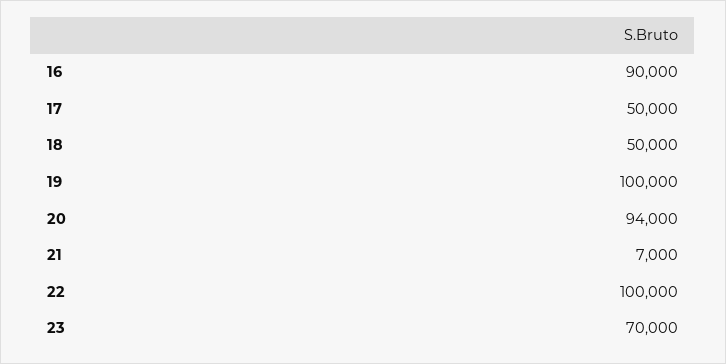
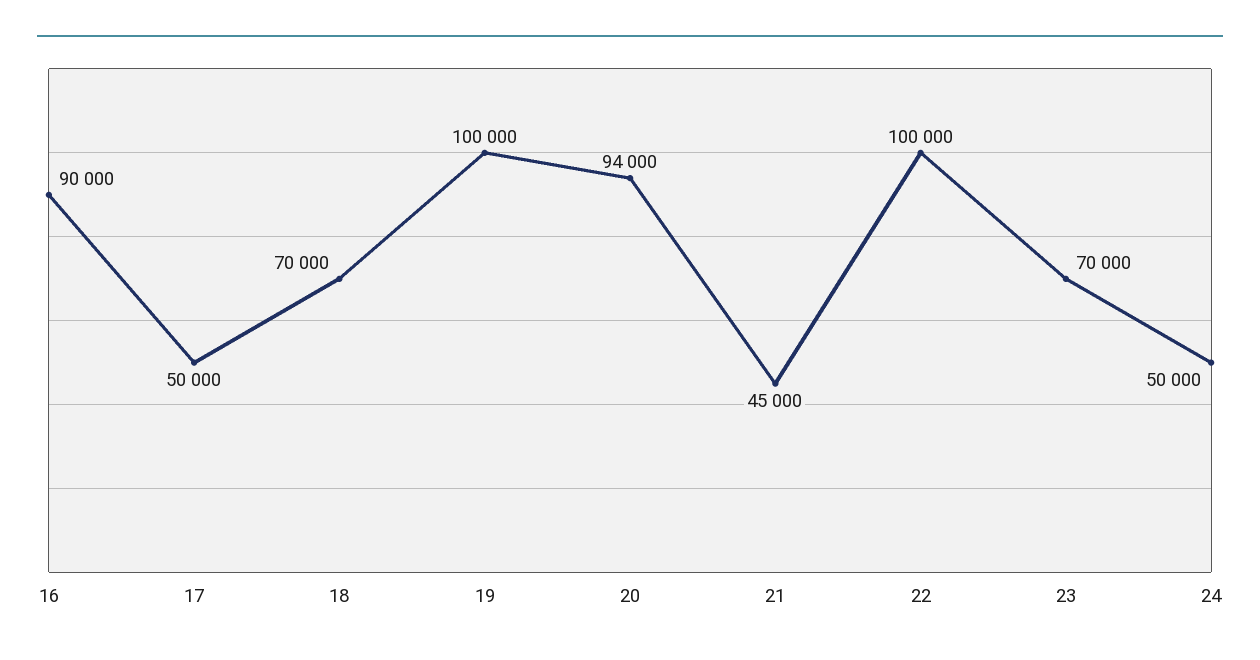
  {
    "16": 90000,
    "17": 50000,
-   "18": 50000,
+   "18": 70000,
    "19": 100000,
    "20": 94000,
-   "21": 7000,
+   "21": 45000,
    "22": 100000,
-   "23": 70000
+   "23": 70000,
+   "24": 50000
  }

